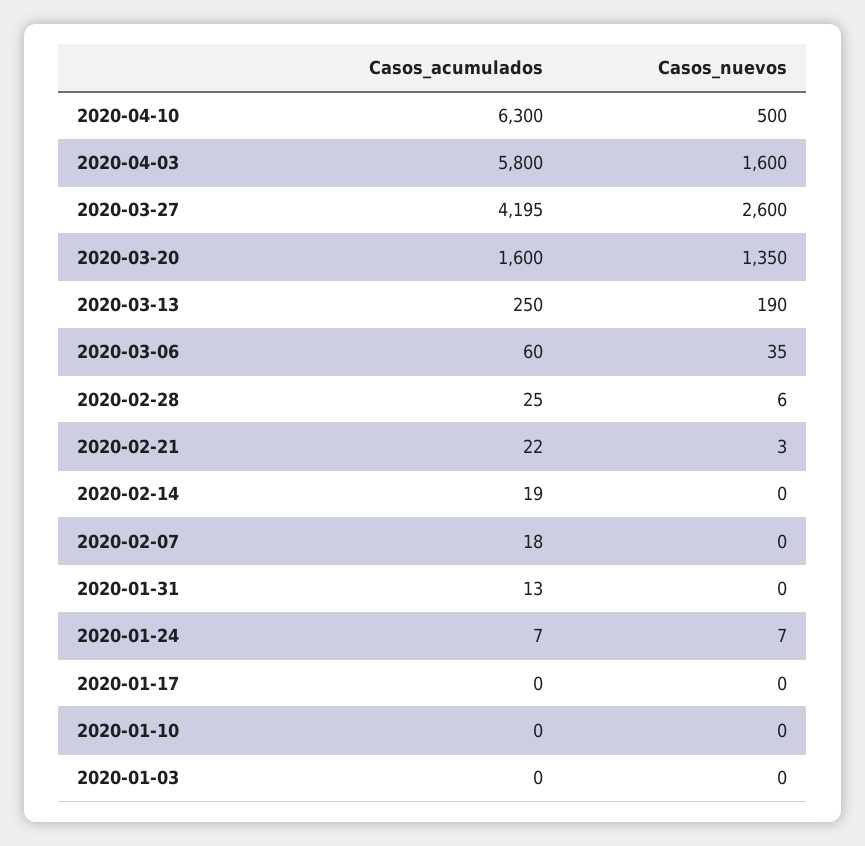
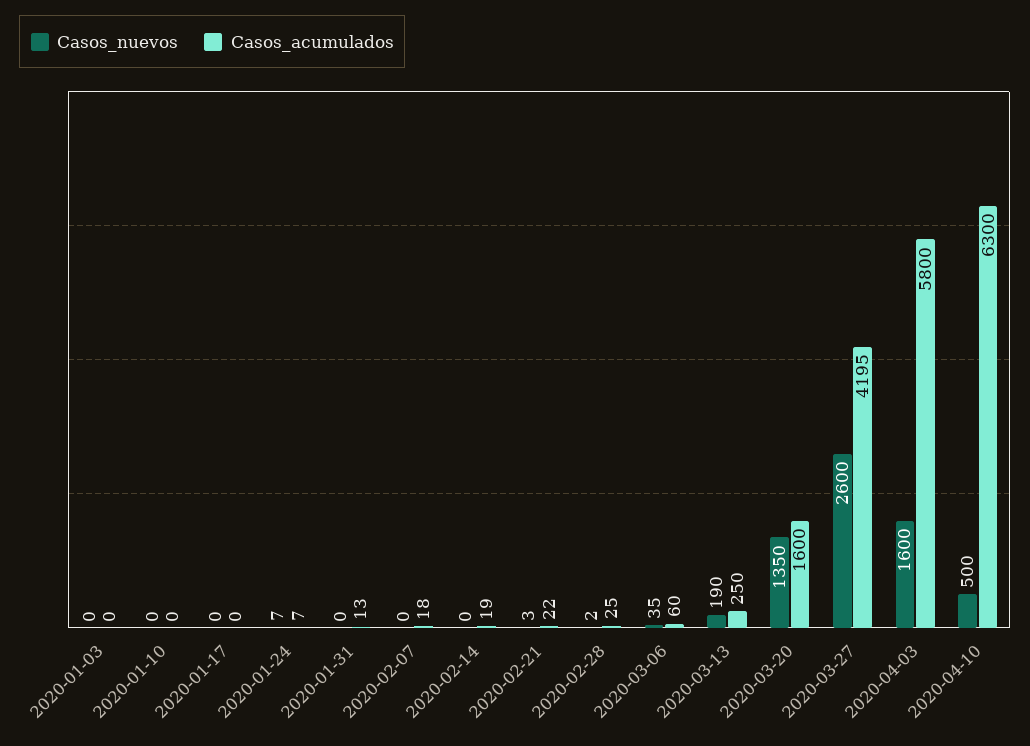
  {
    "Casos_acumulados": {
      "2020-04-10": 6300,
      "2020-04-03": 5800,
      "2020-03-27": 4195,
      "2020-03-20": 1600,
      "2020-03-13": 250,
      "2020-03-06": 60,
      "2020-02-28": 25,
      "2020-02-21": 22,
      "2020-02-14": 19,
      "2020-02-07": 18,
      "2020-01-31": 13,
      "2020-01-24": 7,
      "2020-01-17": 0,
      "2020-01-10": 0,
      "2020-01-03": 0
    },
    "Casos_nuevos": {
      "2020-04-10": 500,
      "2020-04-03": 1600,
      "2020-03-27": 2600,
      "2020-03-20": 1350,
      "2020-03-13": 190,
      "2020-03-06": 35,
-     "2020-02-28": 6,
+     "2020-02-28": 2,
      "2020-02-21": 3,
      "2020-02-14": 0,
      "2020-02-07": 0,
      "2020-01-31": 0,
      "2020-01-24": 7,
      "2020-01-17": 0,
      "2020-01-10": 0,
      "2020-01-03": 0
    }
  }

